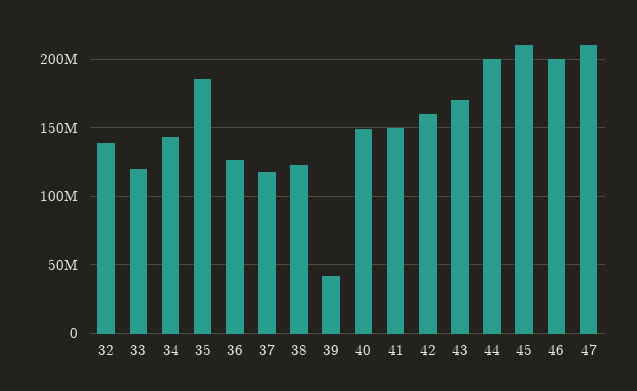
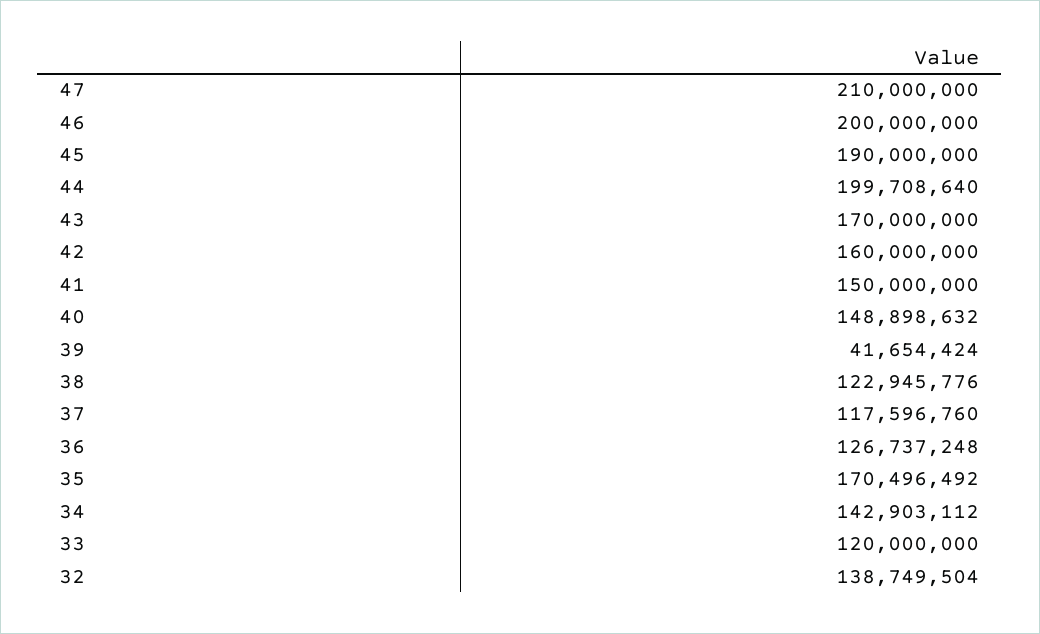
  {
    "32": 138749504,
    "33": 120000000,
    "34": 142903112,
-   "35": 185000000,
+   "35": 170496492,
    "36": 126737248,
    "37": 117596760,
    "38": 122945776,
    "39": 41654424,
    "40": 148898632,
    "41": 150000000,
    "42": 160000000,
    "43": 170000000,
    "44": 199708640,
-   "45": 210000000,
+   "45": 190000000,
    "46": 200000000,
    "47": 210000000
  }

